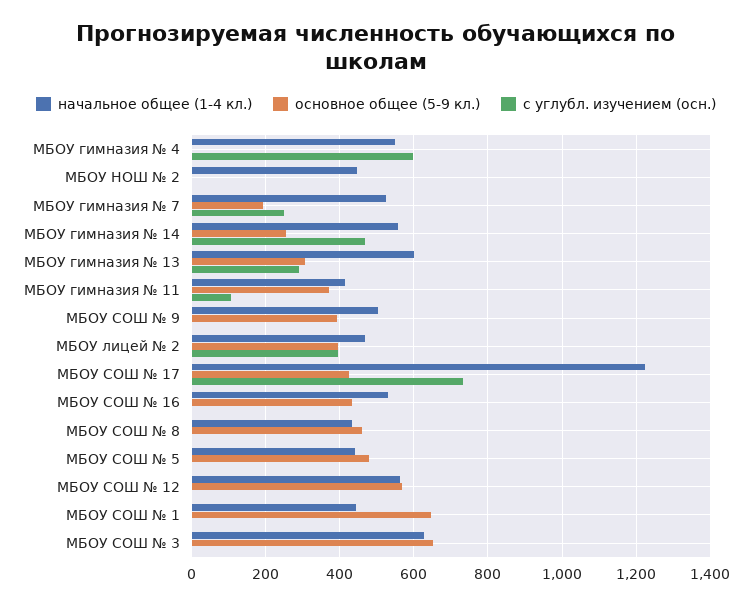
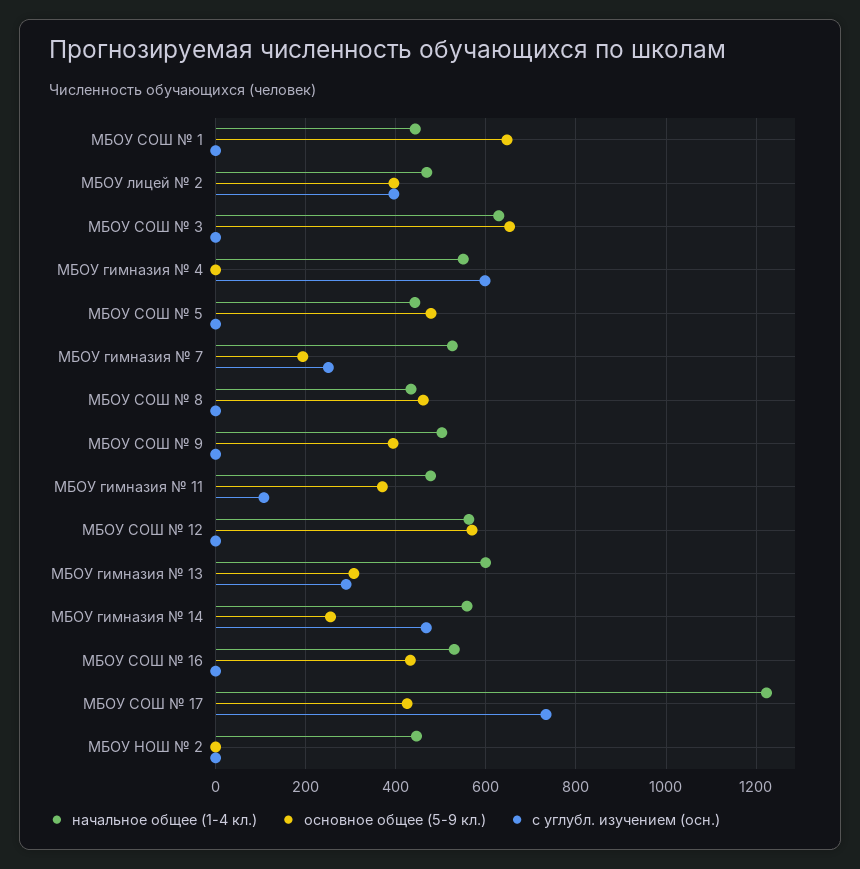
  {
    "начальное общее (1-4 кл.)": {
      "МБОУ гимназия № 4": 540,
      "МБОУ НОШ № 2": 440,
      "МБОУ гимназия № 7": 520,
      "МБОУ гимназия № 14": 560,
      "МБОУ гимназия № 13": 600,
-     "МБОУ гимназия № 11": 420,
+     "МБОУ гимназия № 11": 480,
      "МБОУ СОШ № 9": 500,
      "МБОУ лицей № 2": 460,
      "МБОУ СОШ № 17": 1220,
      "МБОУ СОШ № 16": 520,
      "МБОУ СОШ № 8": 440,
      "МБОУ СОШ № 5": 440,
      "МБОУ СОШ № 12": 560,
      "МБОУ СОШ № 1": 440,
      "МБОУ СОШ № 3": 620
    },
    "основное общее (5-9 кл.)": {
      "МБОУ гимназия № 4": 0,
      "МБОУ НОШ № 2": 0,
      "МБОУ гимназия № 7": 200,
      "МБОУ гимназия № 14": 260,
      "МБОУ гимназия № 13": 300,
      "МБОУ гимназия № 11": 380,
      "МБОУ СОШ № 9": 400,
      "МБОУ лицей № 2": 400,
      "МБОУ СОШ № 17": 420,
      "МБОУ СОШ № 16": 440,
      "МБОУ СОШ № 8": 460,
      "МБОУ СОШ № 5": 480,
      "МБОУ СОШ № 12": 560,
      "МБОУ СОШ № 1": 640,
      "МБОУ СОШ № 3": 660
    },
    "с углубл. изучением (осн.)": {
      "МБОУ гимназия № 4": 600,
      "МБОУ НОШ № 2": 0,
      "МБОУ гимназия № 7": 260,
      "МБОУ гимназия № 14": 460,
      "МБОУ гимназия № 13": 280,
      "МБОУ гимназия № 11": 100,
      "МБОУ СОШ № 9": 0,
      "МБОУ лицей № 2": 400,
      "МБОУ СОШ № 17": 740,
      "МБОУ СОШ № 16": 0,
      "МБОУ СОШ № 8": 0,
      "МБОУ СОШ № 5": 0,
      "МБОУ СОШ № 12": 0,
      "МБОУ СОШ № 1": 0,
      "МБОУ СОШ № 3": 0
    }
  }

